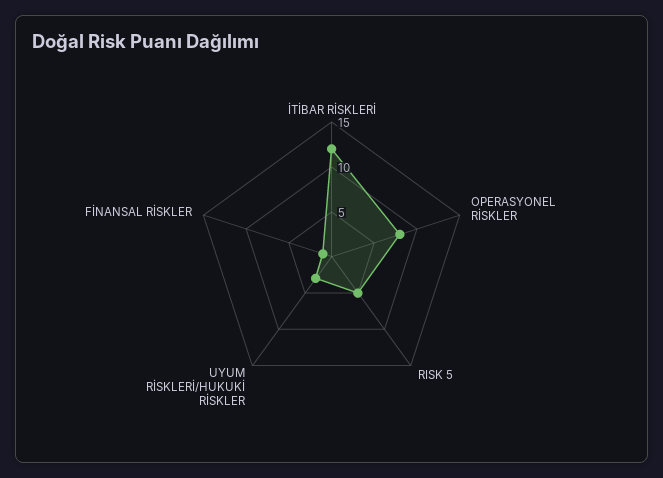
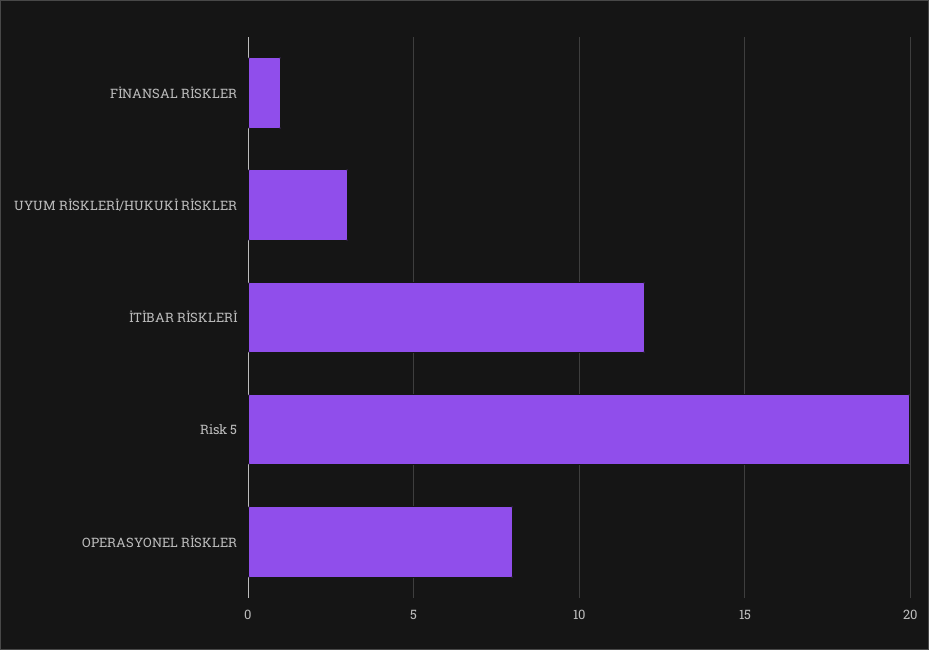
  {
    "İTİBAR RİSKLERİ": 12,
    "OPERASYONEL RİSKLER": 8,
-   "RISK 5": 5,
+   "RISK 5": 20,
    "UYUM RİSKLERİ/HUKUKİ RİSKLER": 3,
    "FİNANSAL RİSKLER": 1
  }

